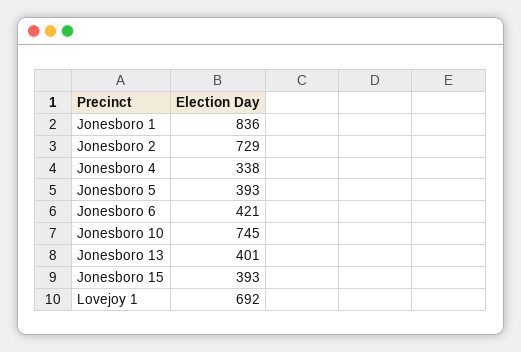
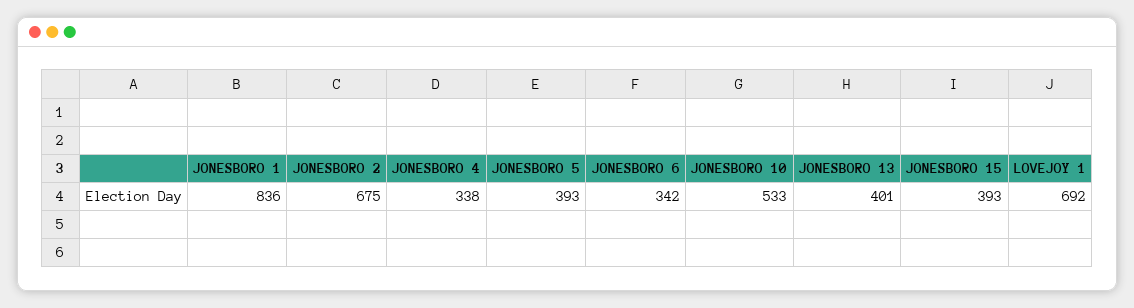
  {
    "Jonesboro 1": 836,
-   "Jonesboro 2": 729,
+   "Jonesboro 2": 675,
    "Jonesboro 4": 338,
    "Jonesboro 5": 393,
-   "Jonesboro 6": 421,
+   "Jonesboro 6": 342,
-   "Jonesboro 10": 745,
+   "Jonesboro 10": 533,
    "Jonesboro 13": 401,
    "Jonesboro 15": 393,
    "Lovejoy 1": 692
  }

